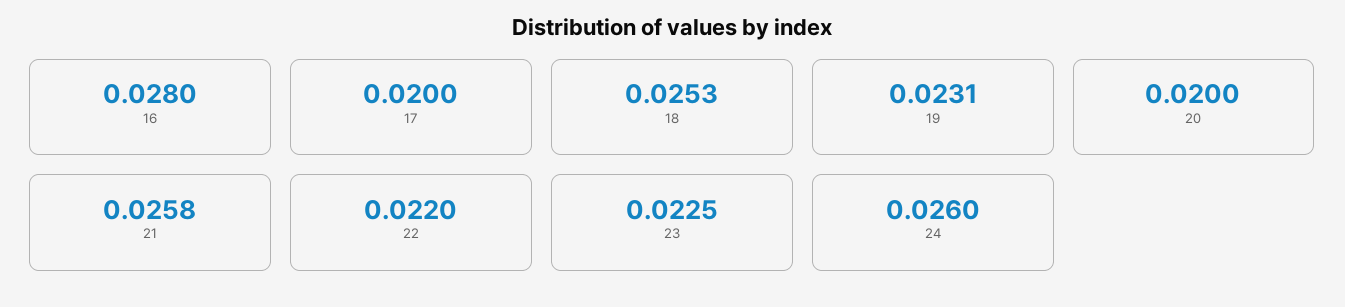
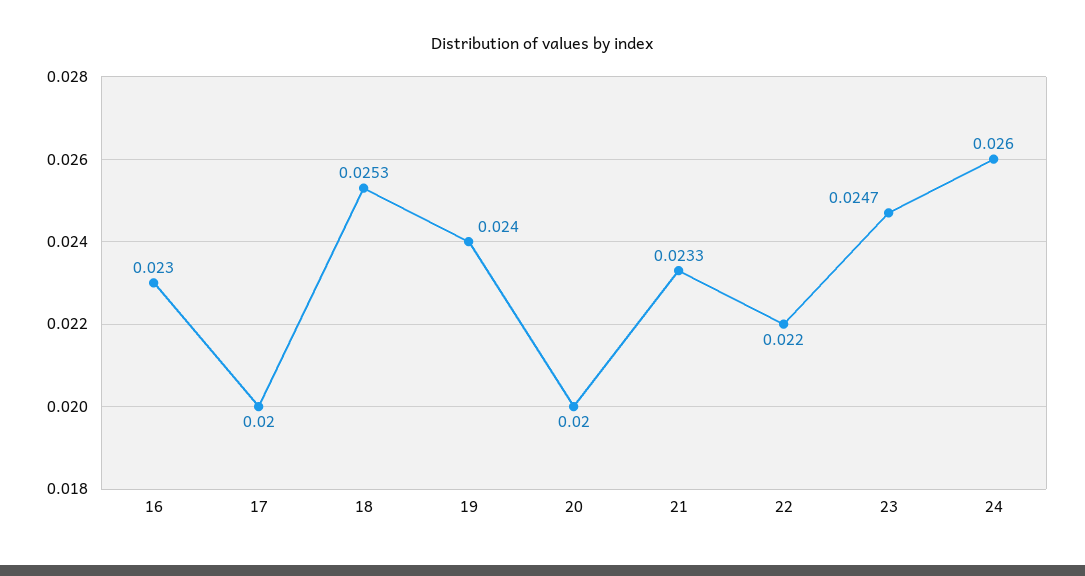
  {
-   "16": 0.028,
+   "16": 0.023,
    "17": 0.02,
    "18": 0.0253,
-   "19": 0.0231,
+   "19": 0.024,
    "20": 0.02,
-   "21": 0.0258,
+   "21": 0.0233,
    "22": 0.022,
-   "23": 0.0225,
+   "23": 0.0247,
    "24": 0.026
  }

